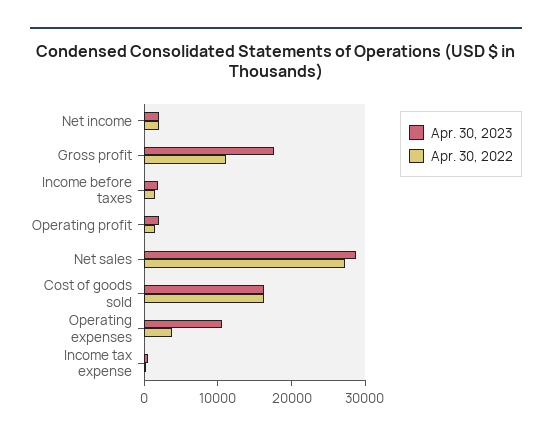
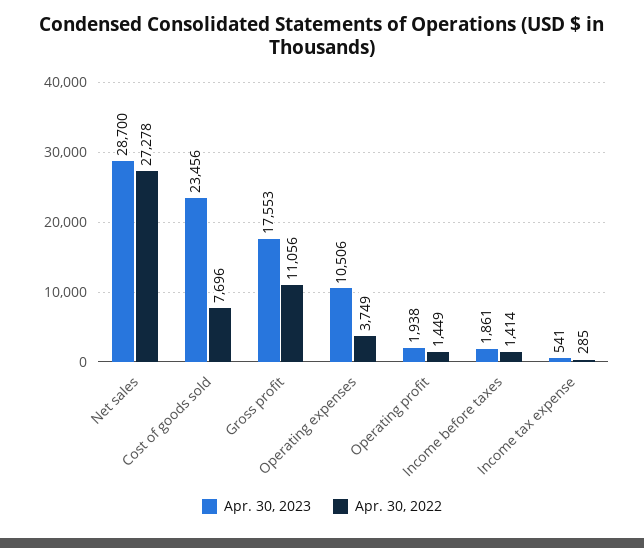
  {
    "Apr. 30, 2023": {
-     "Net income": 2000,
      "Gross profit": 17553,
      "Income before taxes": 1861,
      "Operating profit": 1938,
      "Net sales": 28700,
-     "Cost of goods sold": 16000,
+     "Cost of goods sold": 23456,
      "Operating expenses": 10506,
      "Income tax expense": 541
    },
    "Apr. 30, 2022": {
-     "Net income": 2000,
      "Gross profit": 11056,
      "Income before taxes": 1414,
      "Operating profit": 1449,
      "Net sales": 27278,
-     "Cost of goods sold": 16000,
+     "Cost of goods sold": 7696,
      "Operating expenses": 3749,
      "Income tax expense": 285
    }
  }

